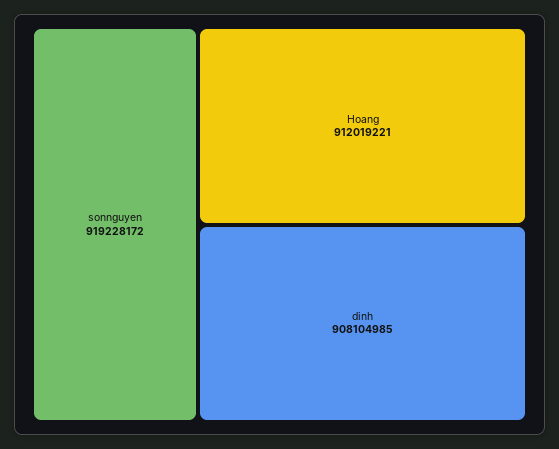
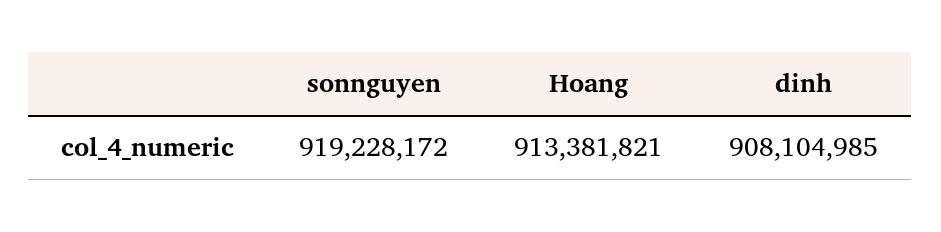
  {
    "sonnguyen": 919228172,
-   "Hoang": 912019221,
+   "Hoang": 913381821,
    "dinh": 908104985
  }

